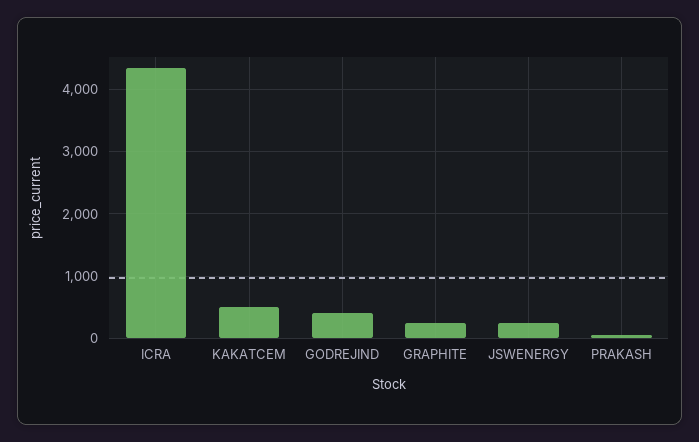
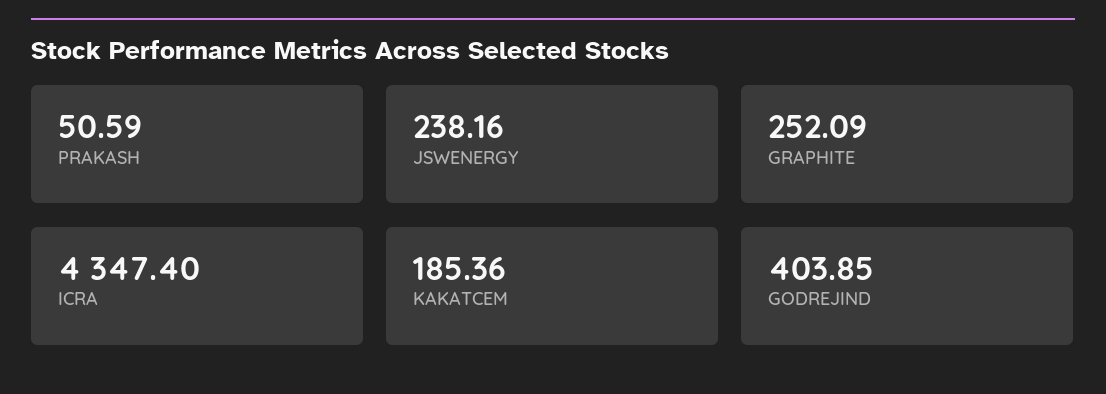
  {
    "ICRA": 4347.4,
-   "KAKATCEM": 500,
+   "KAKATCEM": 185.36,
    "GODREJIND": 403.85,
    "GRAPHITE": 252.09,
    "JSWENERGY": 238.16,
    "PRAKASH": 50.59
  }

